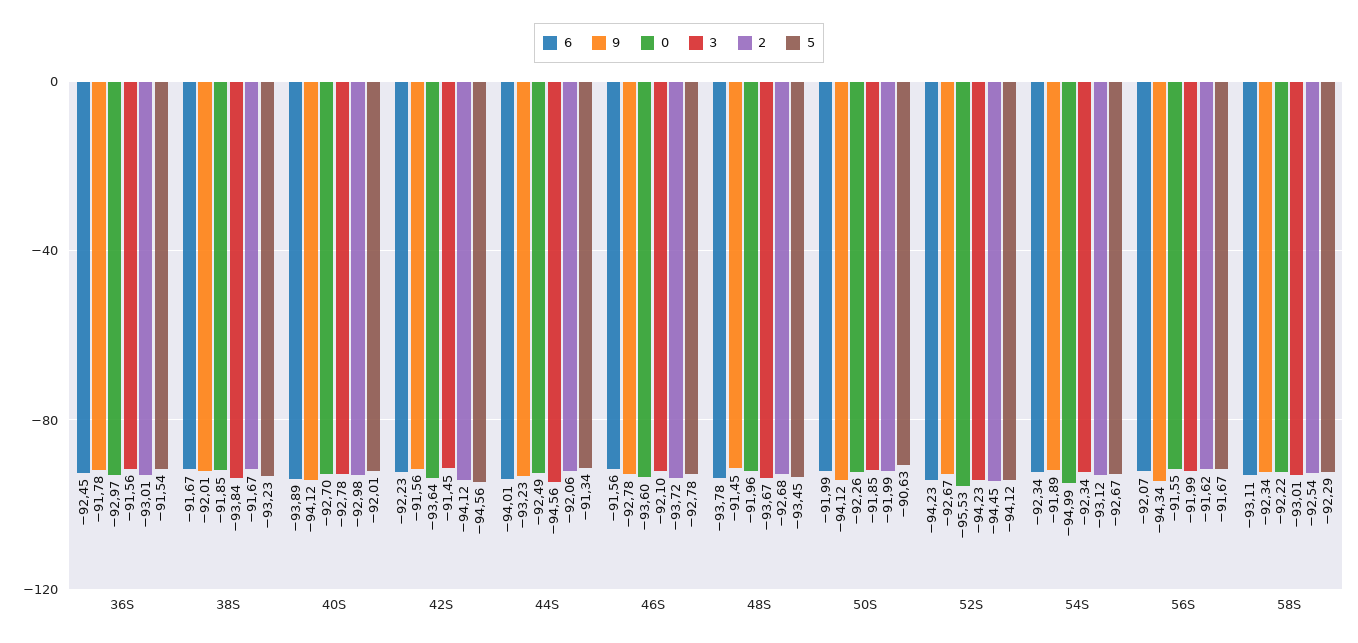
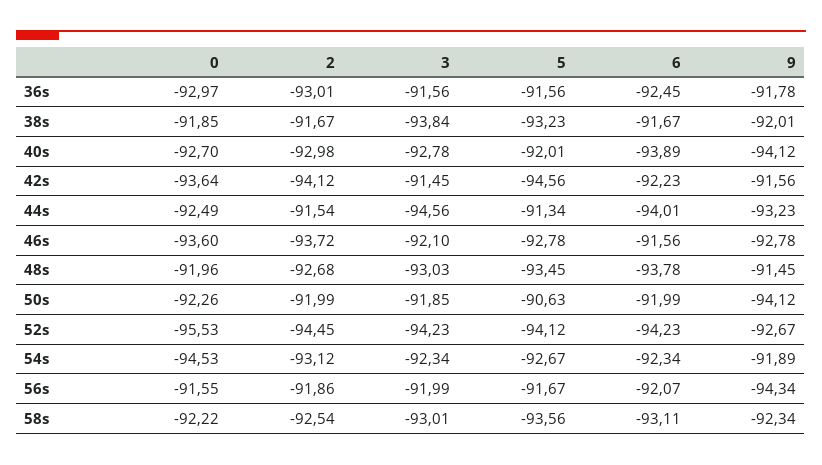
  {
    "6": {
      "36S": -92.45,
      "38S": -91.67,
      "40S": -93.89,
      "42S": -92.23,
      "44S": -94.01,
      "46S": -91.56,
      "48S": -93.78,
      "50S": -91.99,
      "52S": -94.23,
      "54S": -92.34,
      "56S": -92.07,
      "58S": -93.11
    },
    "9": {
      "36S": -91.78,
      "38S": -92.01,
      "40S": -94.12,
      "42S": -91.56,
      "44S": -93.23,
      "46S": -92.78,
      "48S": -91.45,
      "50S": -94.12,
      "52S": -92.67,
      "54S": -91.89,
      "56S": -94.34,
      "58S": -92.34
    },
    "0": {
      "36S": -92.97,
      "38S": -91.85,
      "40S": -92.7,
      "42S": -93.64,
      "44S": -92.49,
      "46S": -93.6,
      "48S": -91.96,
      "50S": -92.26,
      "52S": -95.53,
-     "54S": -94.99,
+     "54S": -94.53,
      "56S": -91.55,
      "58S": -92.22
    },
    "3": {
      "36S": -91.56,
      "38S": -93.84,
      "40S": -92.78,
      "42S": -91.45,
      "44S": -94.56,
      "46S": -92.1,
-     "48S": -93.67,
+     "48S": -93.03,
      "50S": -91.85,
      "52S": -94.23,
      "54S": -92.34,
      "56S": -91.99,
      "58S": -93.01
    },
    "2": {
      "36S": -93.01,
      "38S": -91.67,
      "40S": -92.98,
      "42S": -94.12,
-     "44S": -92.06,
+     "44S": -91.54,
      "46S": -93.72,
      "48S": -92.68,
      "50S": -91.99,
      "52S": -94.45,
      "54S": -93.12,
-     "56S": -91.62,
+     "56S": -91.86,
      "58S": -92.54
    },
    "5": {
-     "36S": -91.54,
+     "36S": -91.56,
      "38S": -93.23,
      "40S": -92.01,
      "42S": -94.56,
      "44S": -91.34,
      "46S": -92.78,
      "48S": -93.45,
      "50S": -90.63,
      "52S": -94.12,
      "54S": -92.67,
      "56S": -91.67,
-     "58S": -92.29
+     "58S": -93.56
    }
  }

